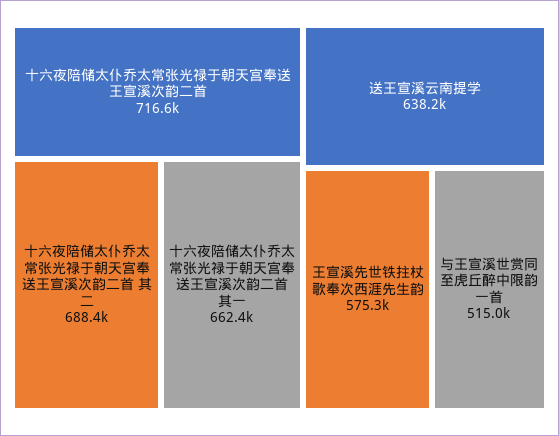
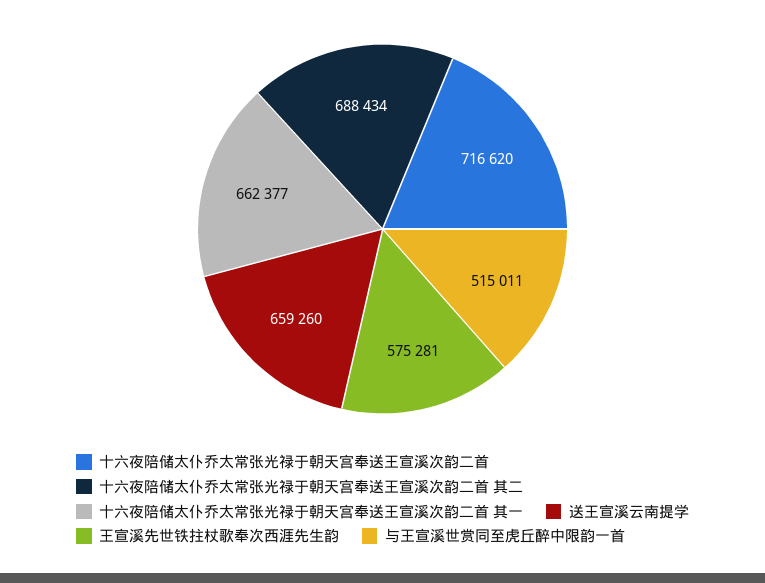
  {
    "十六夜陪储太仆乔太常张光禄于朝天宫奉送王宣溪次韵二首": 716620,
    "十六夜陪储太仆乔太常张光禄于朝天宫奉送王宣溪次韵二首 其二": 688434,
    "十六夜陪储太仆乔太常张光禄于朝天宫奉送王宣溪次韵二首 其一": 662377,
-   "送王宣溪云南提学": 638200,
+   "送王宣溪云南提学": 659260,
    "王宣溪先世铁拄杖歌奉次西涯先生韵": 575281,
    "与王宣溪世赏同至虎丘醉中限韵一首": 515011
  }

